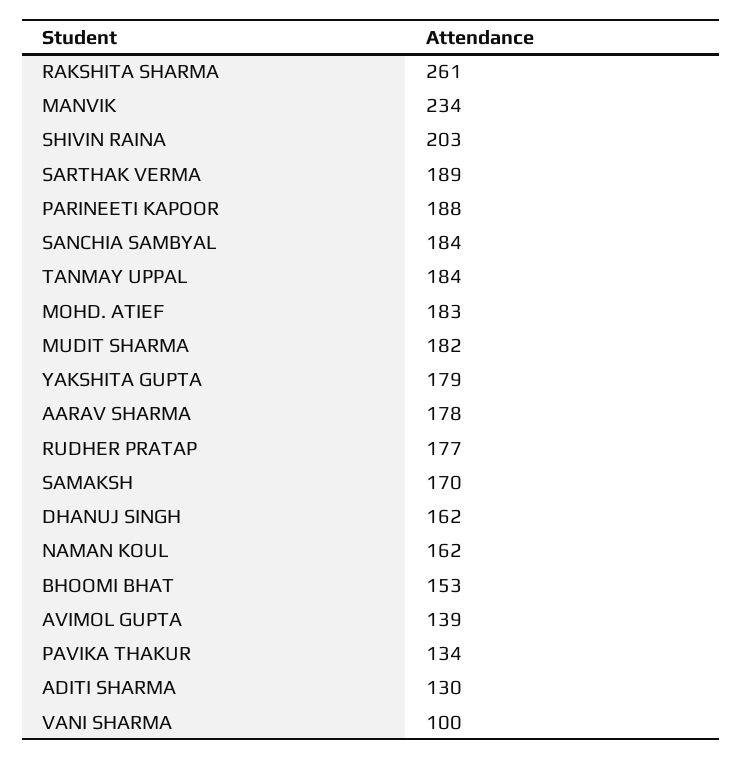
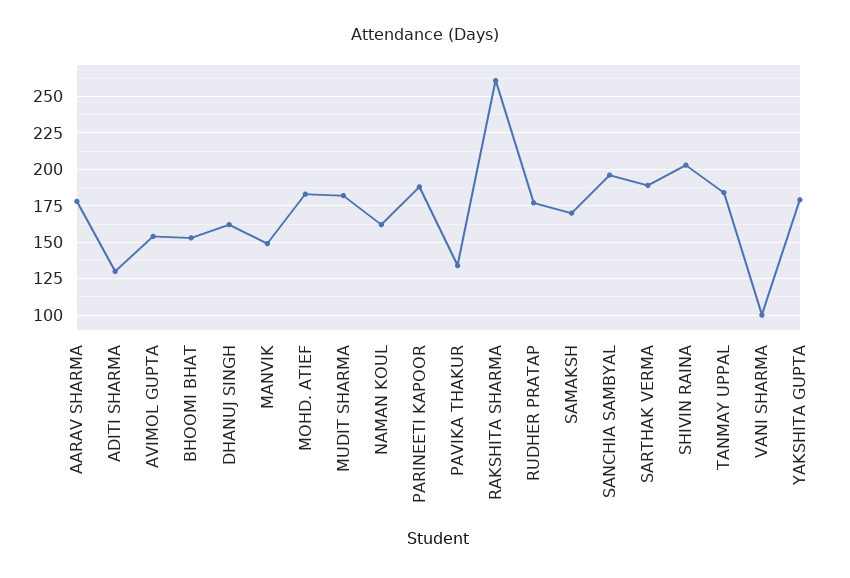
  {
    "RAKSHITA SHARMA": 261,
-   "MANVIK": 234,
+   "MANVIK": 150,
    "SHIVIN RAINA": 203,
    "SARTHAK VERMA": 189,
    "PARINEETI KAPOOR": 188,
-   "SANCHIA SAMBYAL": 184,
+   "SANCHIA SAMBYAL": 195,
    "TANMAY UPPAL": 184,
    "MOHD. ATIEF": 183,
    "MUDIT SHARMA": 182,
    "YAKSHITA GUPTA": 179,
    "AARAV SHARMA": 178,
    "RUDHER PRATAP": 177,
    "SAMAKSH": 170,
    "DHANUJ SINGH": 162,
    "NAMAN KOUL": 162,
    "BHOOMI BHAT": 153,
-   "AVIMOL GUPTA": 139,
+   "AVIMOL GUPTA": 155,
    "PAVIKA THAKUR": 134,
    "ADITI SHARMA": 130,
    "VANI SHARMA": 100
  }

